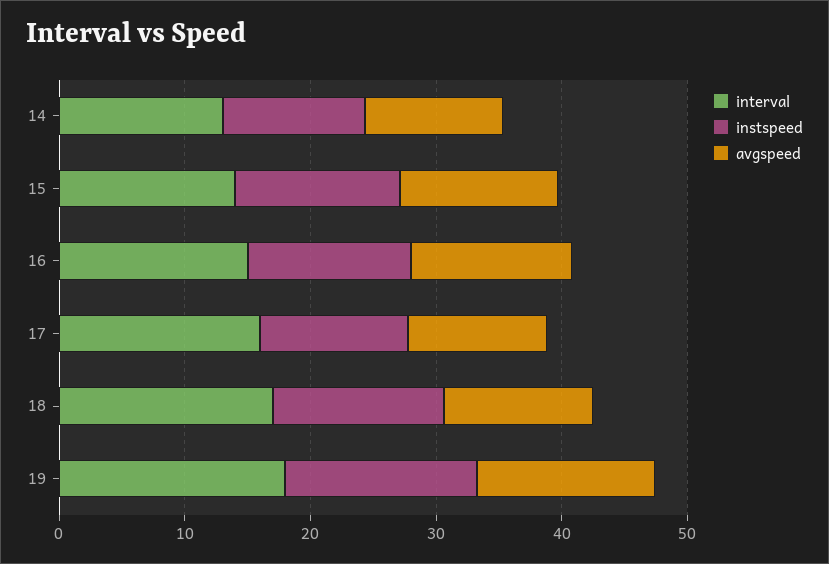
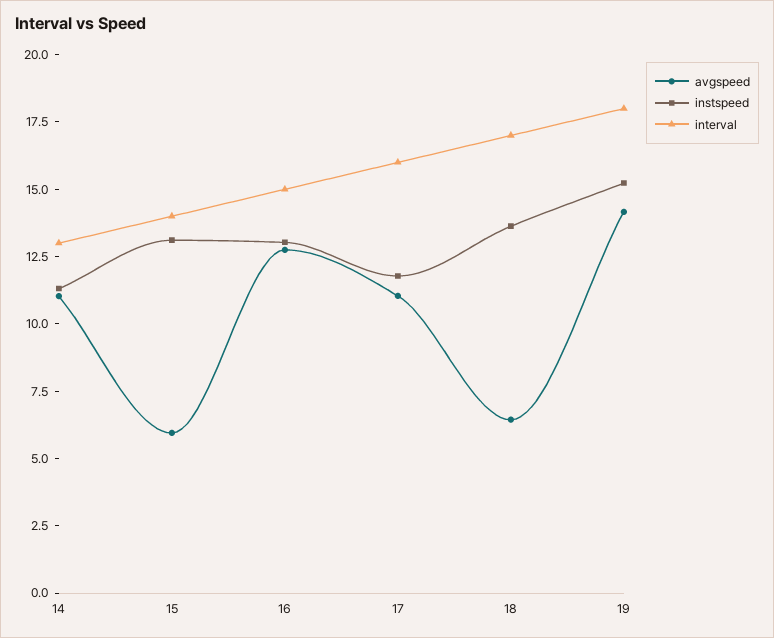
  {
    "interval": {
      "14": 13,
      "15": 14,
      "16": 15,
      "17": 16,
      "18": 17,
      "19": 18
    },
    "instspeed": {
      "14": 11.5,
      "15": 13,
      "16": 13,
      "17": 12,
      "18": 13.5,
      "19": 15
    },
    "avgspeed": {
      "14": 11,
-     "15": 12,
+     "15": 6,
      "16": 13,
      "17": 11,
-     "18": 12,
+     "18": 6.5,
      "19": 14
    }
  }

